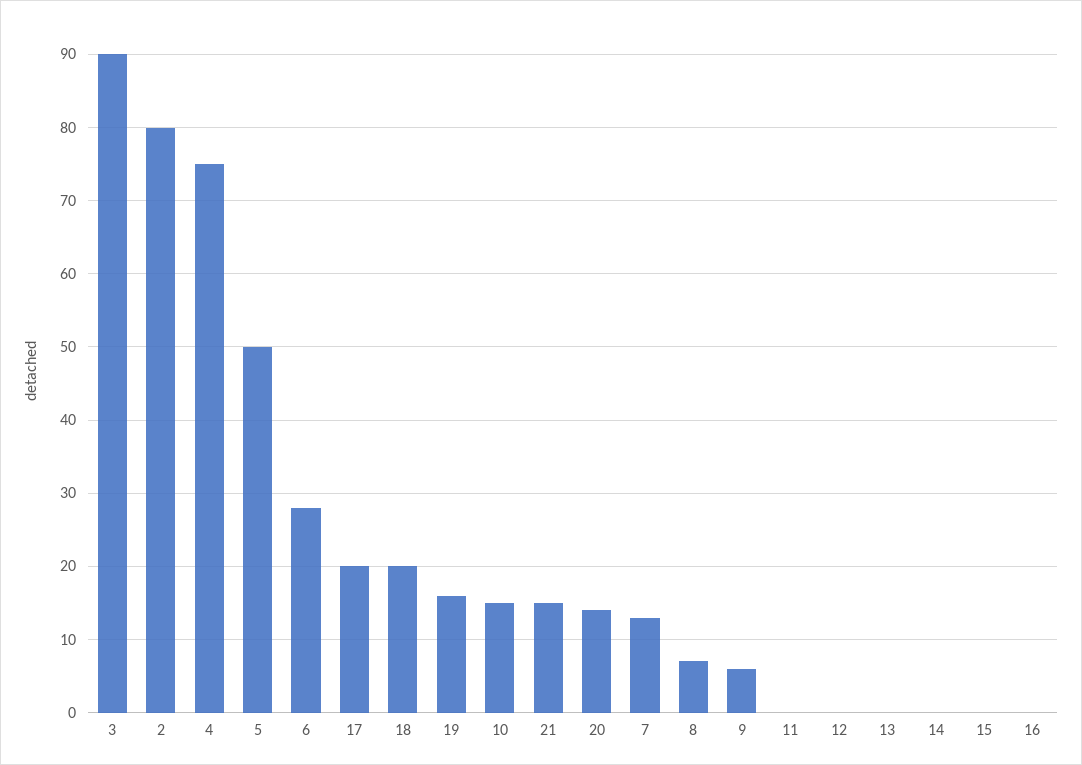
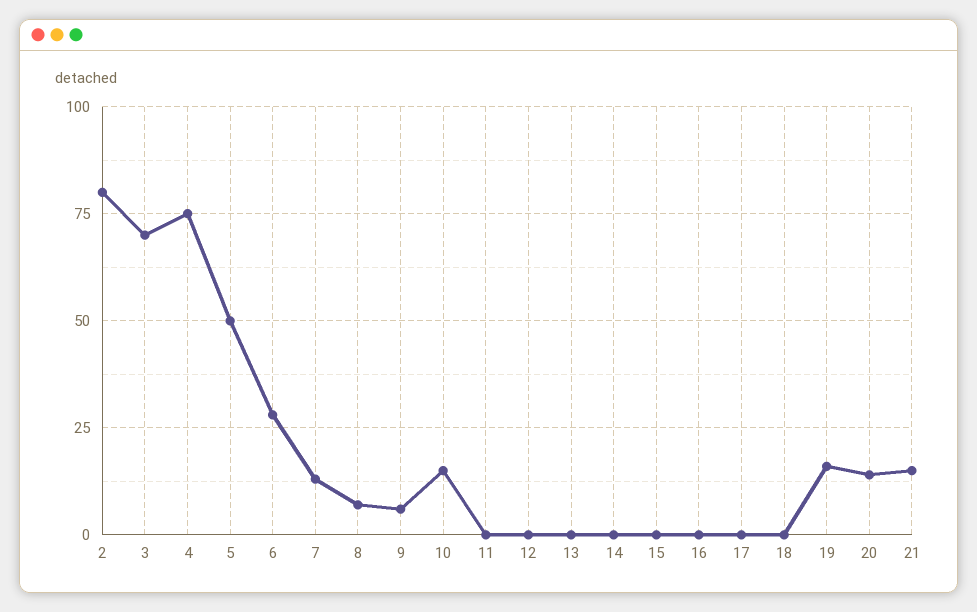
  {
-   "3": 90,
+   "3": 70,
    "2": 80,
    "4": 75,
    "5": 50,
    "6": 28,
-   "17": 20,
+   "17": 0,
-   "18": 20,
+   "18": 0,
    "19": 16,
    "10": 15,
    "21": 15,
    "20": 14,
    "7": 13,
    "8": 7,
    "9": 6,
    "11": 0,
    "12": 0,
    "13": 0,
    "14": 0,
    "15": 0,
    "16": 0
  }

